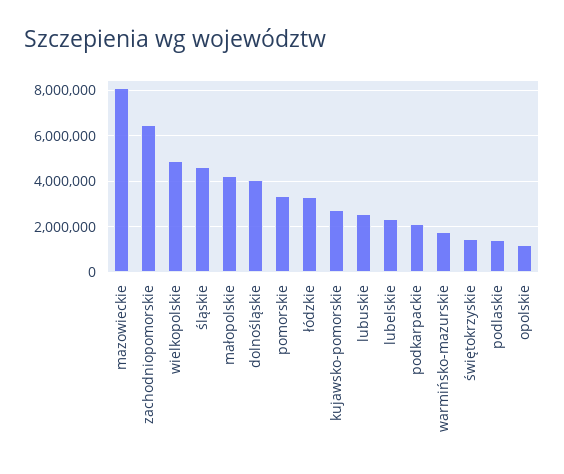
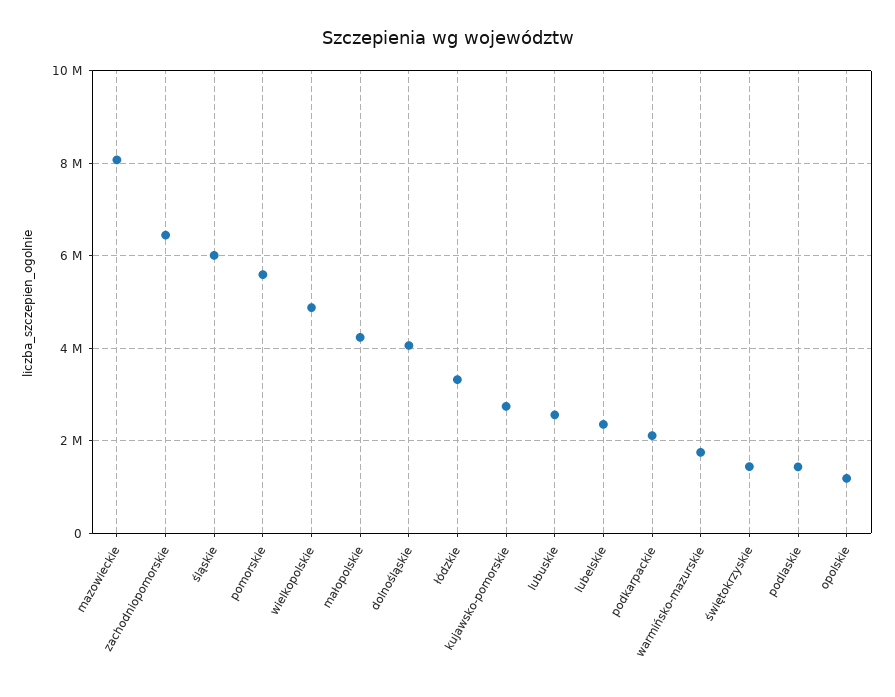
  {
    "mazowieckie": 8000000,
    "zachodniopomorskie": 6400000,
    "wielkopolskie": 4800000,
-   "śląskie": 4500000,
+   "śląskie": 6000000,
    "małopolskie": 4200000,
    "dolnośląskie": 4000000,
-   "pomorskie": 3500000,
+   "pomorskie": 5600000,
    "łódzkie": 3400000,
    "kujawsko-pomorskie": 2800000,
    "lubuskie": 2600000,
    "lubelskie": 2400000,
    "podkarpackie": 2200000,
    "warmińsko-mazurskie": 1800000,
    "świętokrzyskie": 1400000,
    "podlaskie": 1400000,
    "opolskie": 1200000
  }

